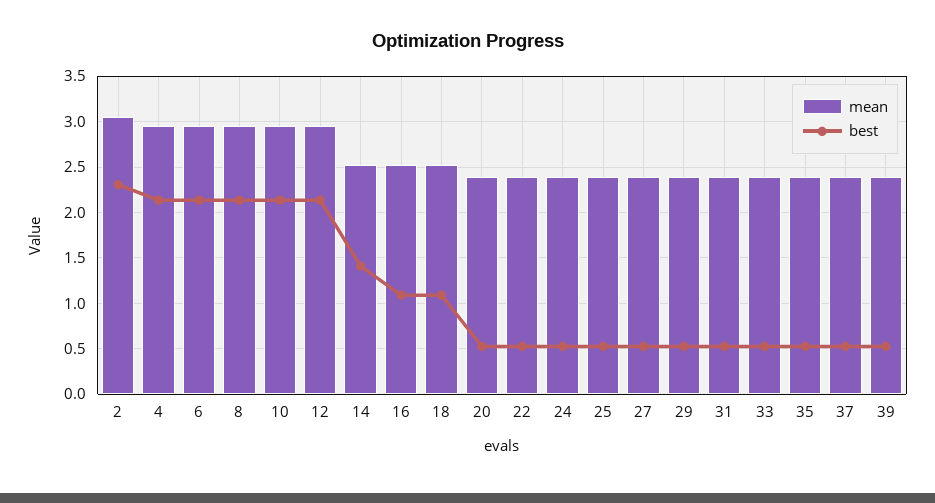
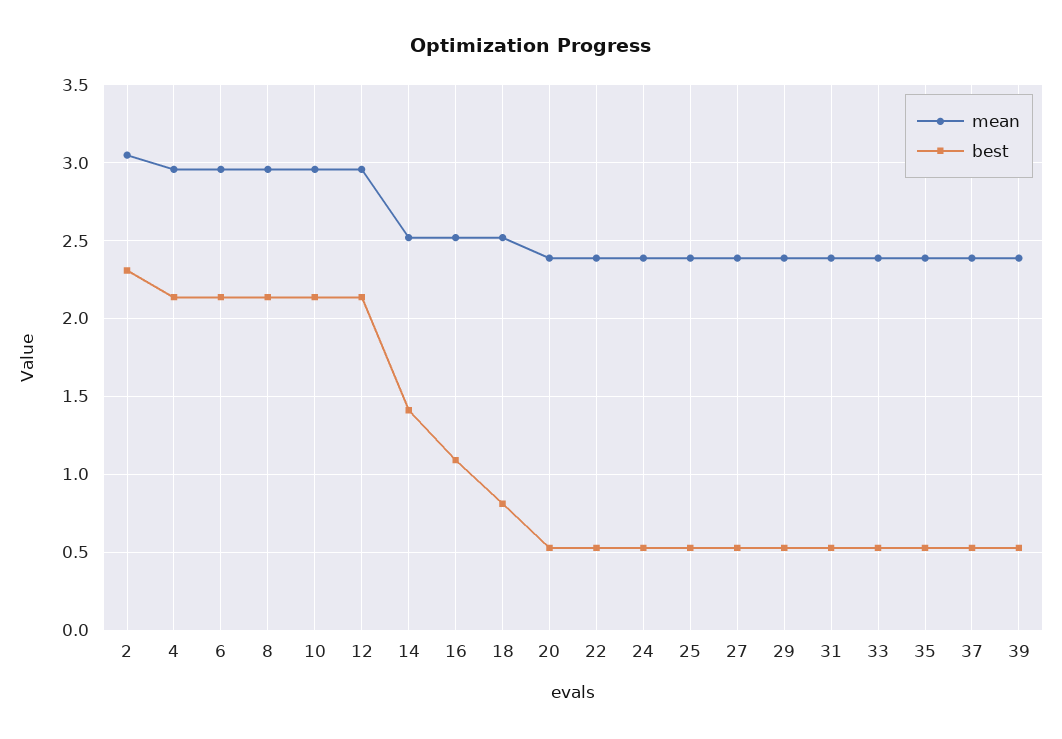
  {
    "mean": {
      "2": 3.05,
      "4": 2.95,
      "6": 2.95,
      "8": 2.95,
      "10": 2.95,
      "12": 2.95,
      "14": 2.5,
      "16": 2.5,
      "18": 2.5,
      "20": 2.4,
      "22": 2.4,
      "24": 2.4,
      "25": 2.4,
      "27": 2.4,
      "29": 2.4,
      "31": 2.4,
      "33": 2.4,
      "35": 2.4,
      "37": 2.4,
      "39": 2.4
    },
    "best": {
      "2": 2.3,
      "4": 2.15,
      "6": 2.15,
      "8": 2.15,
      "10": 2.15,
      "12": 2.15,
      "14": 1.4,
      "16": 1.1,
-     "18": 1.1,
+     "18": 0.8,
      "20": 0.55,
      "22": 0.55,
      "24": 0.55,
      "25": 0.55,
      "27": 0.55,
      "29": 0.55,
      "31": 0.55,
      "33": 0.55,
      "35": 0.55,
      "37": 0.55,
      "39": 0.55
    }
  }

